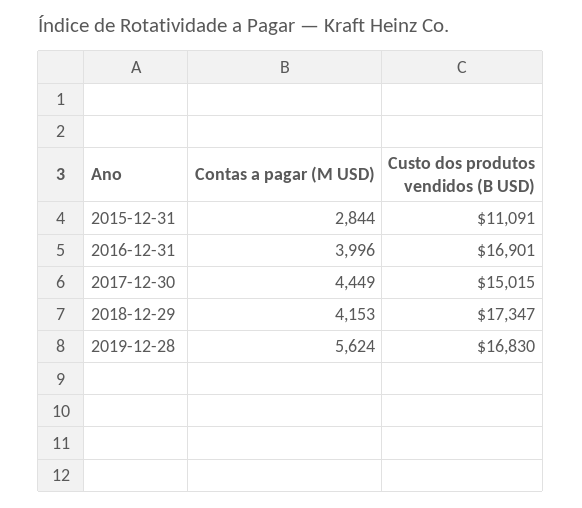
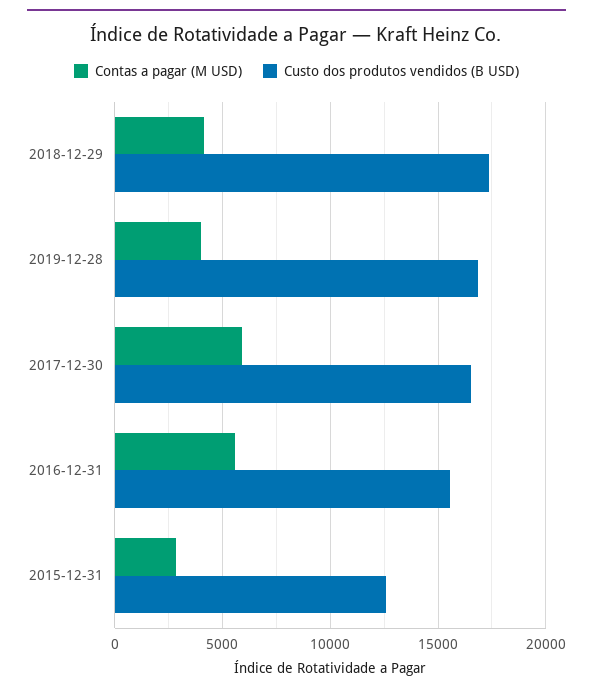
  {
    "Contas a pagar (M USD)": {
      "2015-12-31": 2844,
-     "2016-12-31": 3996,
+     "2016-12-31": 5500,
-     "2017-12-30": 4449,
+     "2017-12-30": 6000,
      "2018-12-29": 4153,
-     "2019-12-28": 5624
+     "2019-12-28": 4000
    },
    "Custo dos produtos vendidos (B USD)": {
-     "2015-12-31": 11091,
+     "2015-12-31": 12500,
-     "2016-12-31": 16901,
+     "2016-12-31": 15500,
-     "2017-12-30": 15015,
+     "2017-12-30": 16500,
      "2018-12-29": 17347,
      "2019-12-28": 16830
    }
  }

